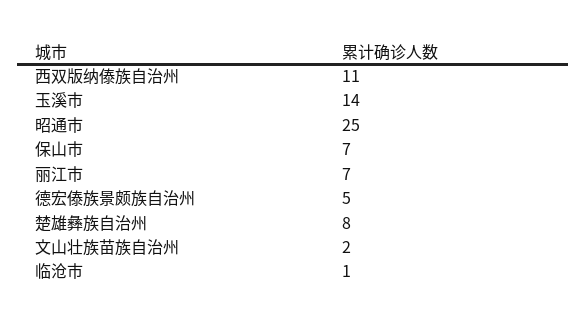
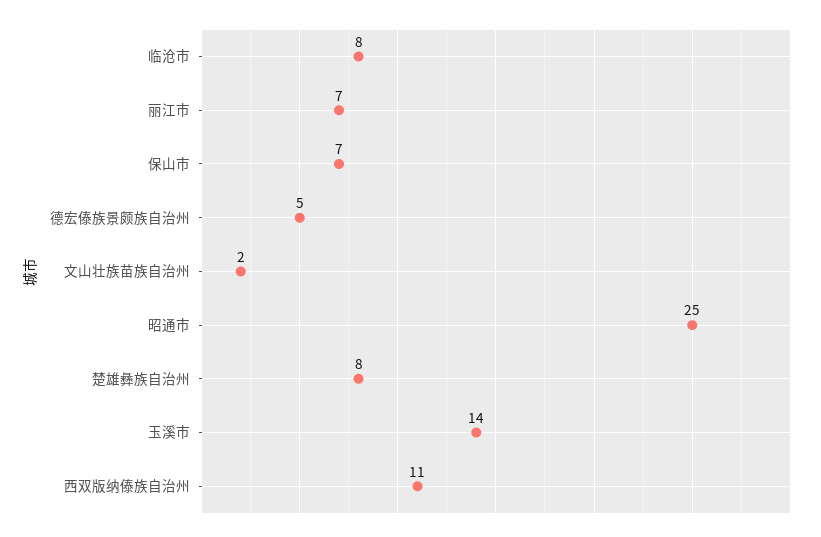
  {
    "西双版纳傣族自治州": 11,
    "玉溪市": 14,
    "昭通市": 25,
    "保山市": 7,
    "丽江市": 7,
    "德宏傣族景颇族自治州": 5,
    "楚雄彝族自治州": 8,
    "文山壮族苗族自治州": 2,
-   "临沧市": 1
+   "临沧市": 8
  }

